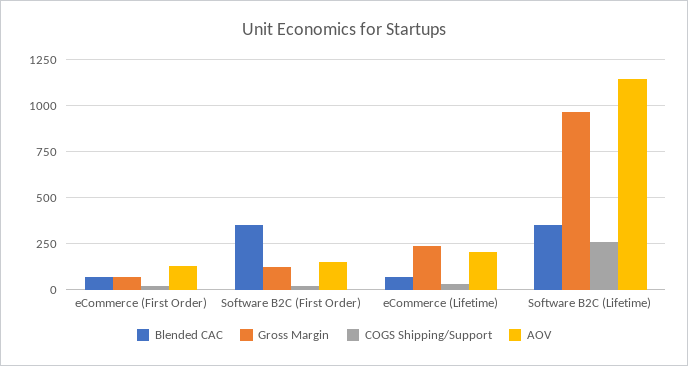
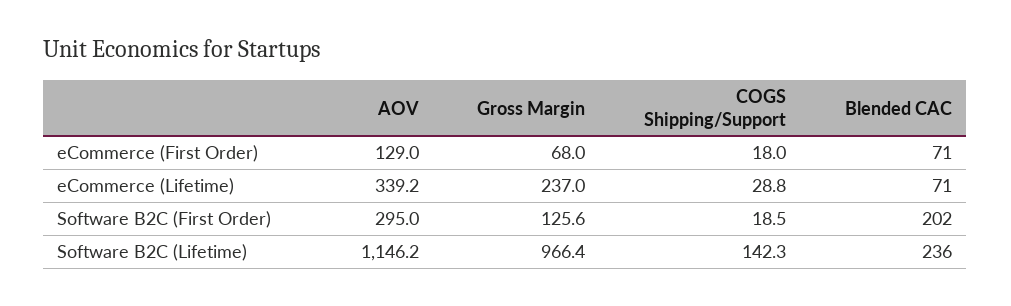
  {
    "Blended CAC": {
      "eCommerce (First Order)": 71,
-     "Software B2C (First Order)": 350,
+     "Software B2C (First Order)": 202,
      "eCommerce (Lifetime)": 71,
-     "Software B2C (Lifetime)": 350
+     "Software B2C (Lifetime)": 236
    },
    "Gross Margin": {
      "eCommerce (First Order)": 68,
      "Software B2C (First Order)": 125.6,
      "eCommerce (Lifetime)": 237,
      "Software B2C (Lifetime)": 966.4
    },
    "COGS Shipping/Support": {
      "eCommerce (First Order)": 18,
      "Software B2C (First Order)": 18.5,
      "eCommerce (Lifetime)": 28.8,
-     "Software B2C (Lifetime)": 250
+     "Software B2C (Lifetime)": 142.3
    },
    "AOV": {
      "eCommerce (First Order)": 129,
-     "Software B2C (First Order)": 150,
+     "Software B2C (First Order)": 295,
-     "eCommerce (Lifetime)": 200,
+     "eCommerce (Lifetime)": 339.2,
      "Software B2C (Lifetime)": 1146.2
    }
  }

